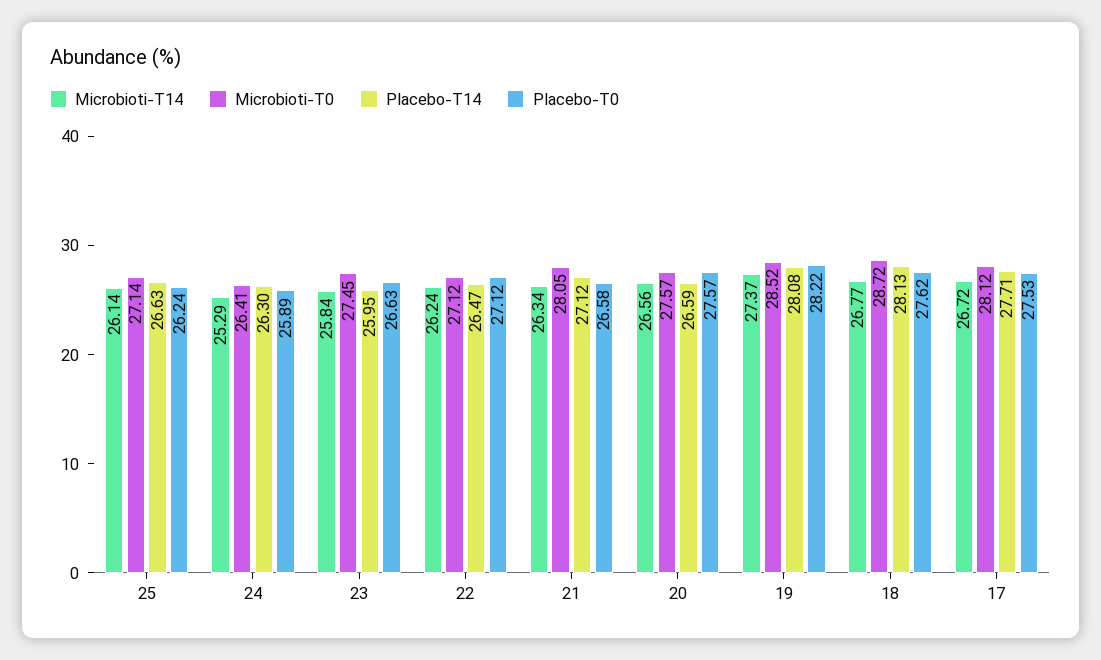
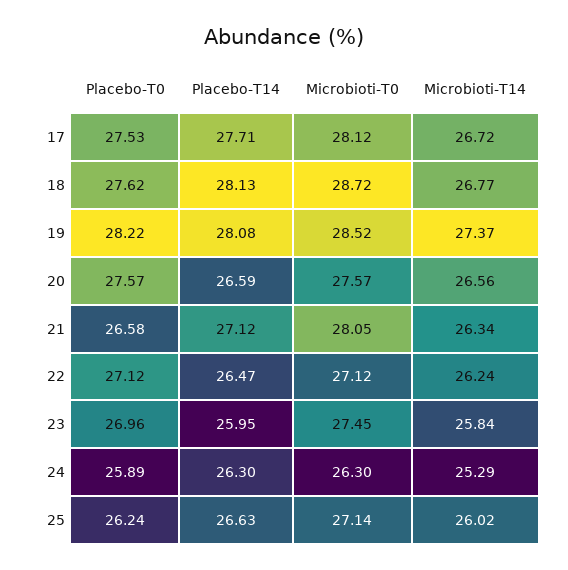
  {
    "Microbioti-T14": {
-     "25": 26.14,
+     "25": 26.02,
      "24": 25.29,
      "23": 25.84,
      "22": 26.24,
      "21": 26.34,
      "20": 26.56,
      "19": 27.37,
      "18": 26.77,
      "17": 26.72
    },
    "Microbioti-T0": {
      "25": 27.14,
-     "24": 26.41,
+     "24": 26.3,
      "23": 27.45,
      "22": 27.12,
      "21": 28.05,
      "20": 27.57,
      "19": 28.52,
      "18": 28.72,
      "17": 28.12
    },
    "Placebo-T14": {
      "25": 26.63,
      "24": 26.3,
      "23": 25.95,
      "22": 26.47,
      "21": 27.12,
      "20": 26.59,
      "19": 28.08,
      "18": 28.13,
      "17": 27.71
    },
    "Placebo-T0": {
      "25": 26.24,
      "24": 25.89,
-     "23": 26.63,
+     "23": 26.96,
      "22": 27.12,
      "21": 26.58,
      "20": 27.57,
      "19": 28.22,
      "18": 27.62,
      "17": 27.53
    }
  }

